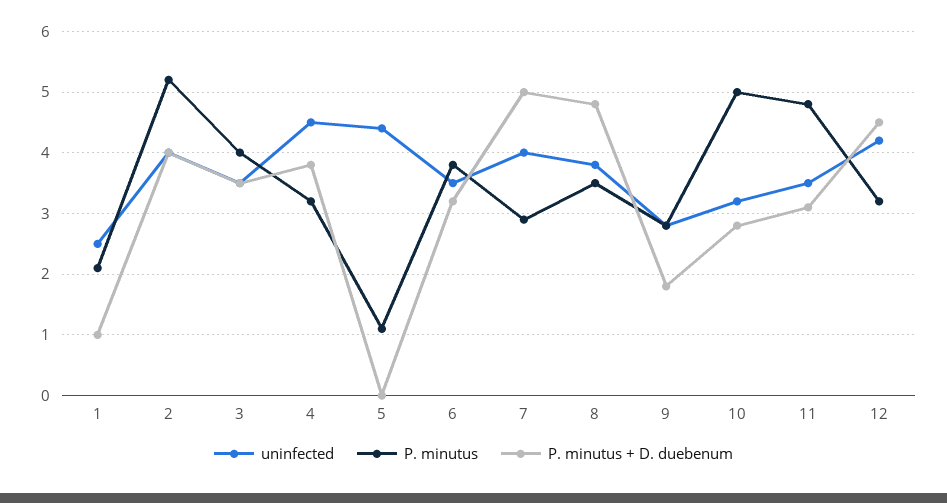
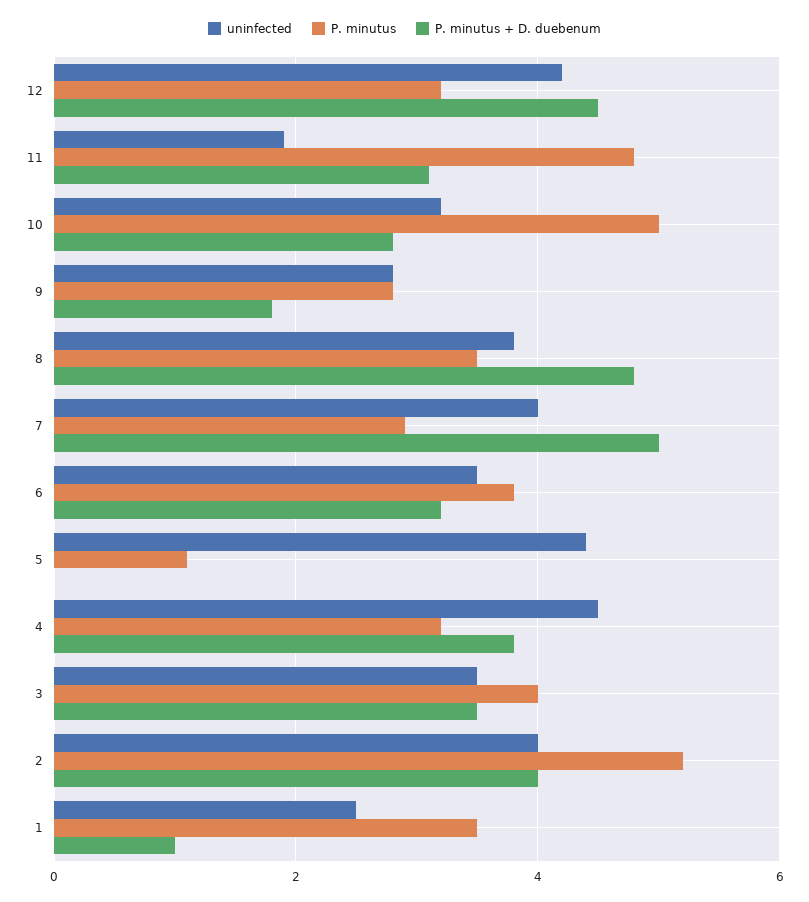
  {
    "uninfected": {
      "1": 2.5,
      "2": 4,
      "3": 3.5,
      "4": 4.5,
      "5": 4.4,
      "6": 3.5,
      "7": 4,
      "8": 3.8,
      "9": 2.8,
      "10": 3.2,
-     "11": 3.5,
+     "11": 2,
      "12": 4.2
    },
    "P. minutus": {
-     "1": 2.1,
+     "1": 3.5,
      "2": 5.2,
      "3": 4,
      "4": 3.2,
      "5": 1.1,
      "6": 3.8,
      "7": 2.9,
      "8": 3.5,
      "9": 2.8,
      "10": 5,
      "11": 4.8,
      "12": 3.2
    },
    "P. minutus + D. duebenum": {
      "1": 1,
      "2": 4,
      "3": 3.5,
      "4": 3.8,
      "5": 0,
      "6": 3.2,
      "7": 5,
      "8": 4.8,
      "9": 1.8,
      "10": 2.8,
      "11": 3.1,
      "12": 4.5
    }
  }

